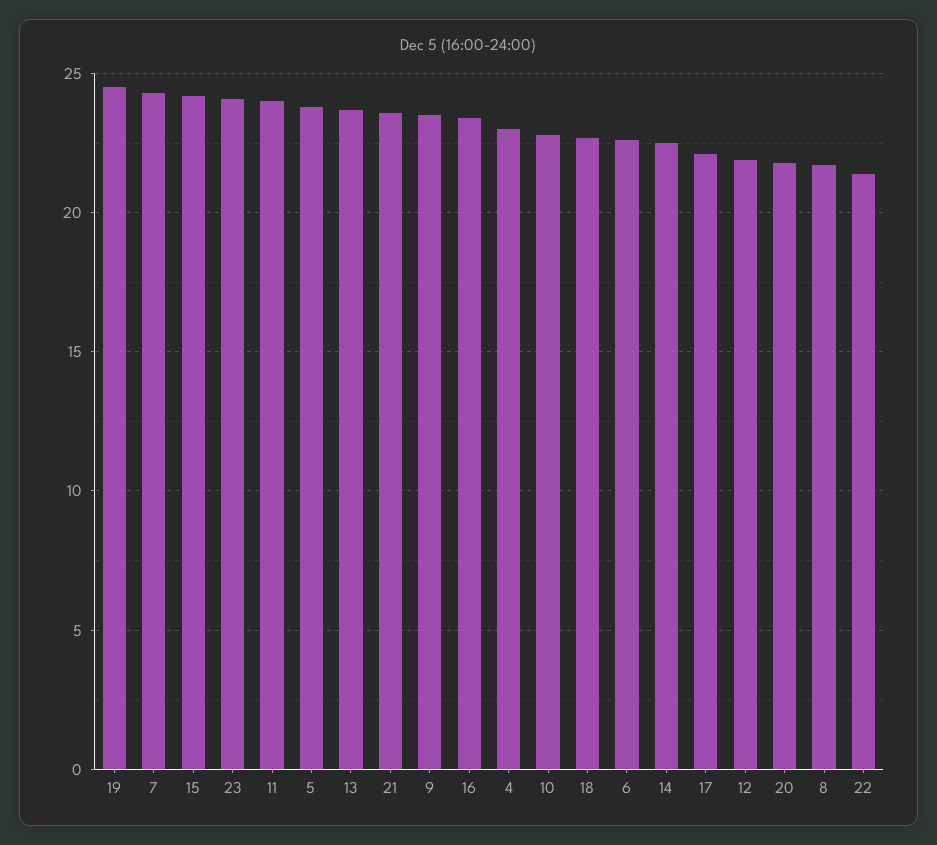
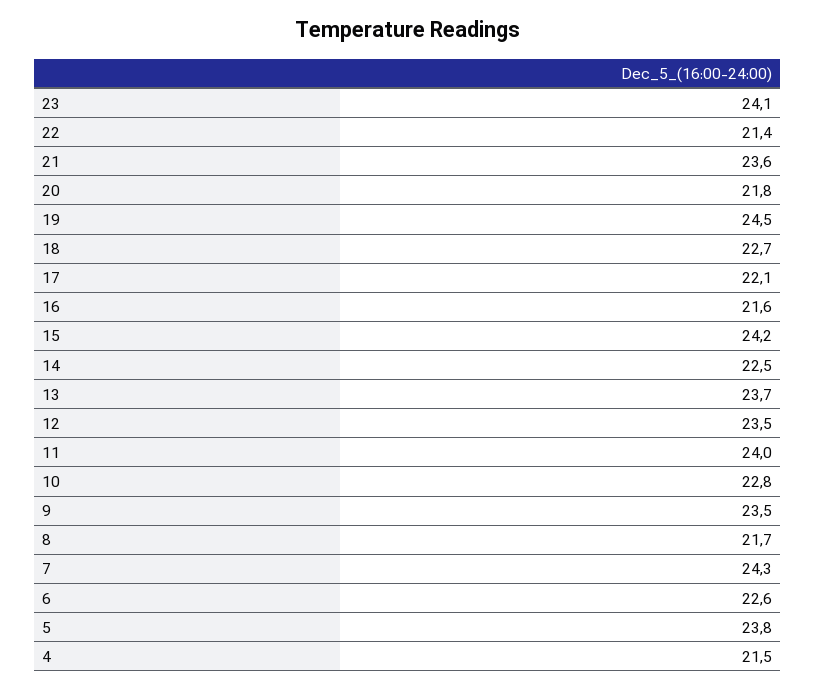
  {
    "19": 24.5,
    "7": 24.3,
    "15": 24.2,
    "23": 24.1,
    "11": 24,
    "5": 23.8,
    "13": 23.7,
    "21": 23.6,
    "9": 23.5,
-   "16": 23.5,
+   "16": 21.6,
-   "4": 23,
+   "4": 21.5,
    "10": 22.8,
    "18": 22.7,
    "6": 22.6,
    "14": 22.5,
    "17": 22.1,
-   "12": 22,
+   "12": 23.5,
    "20": 21.8,
    "8": 21.7,
    "22": 21.4
  }

